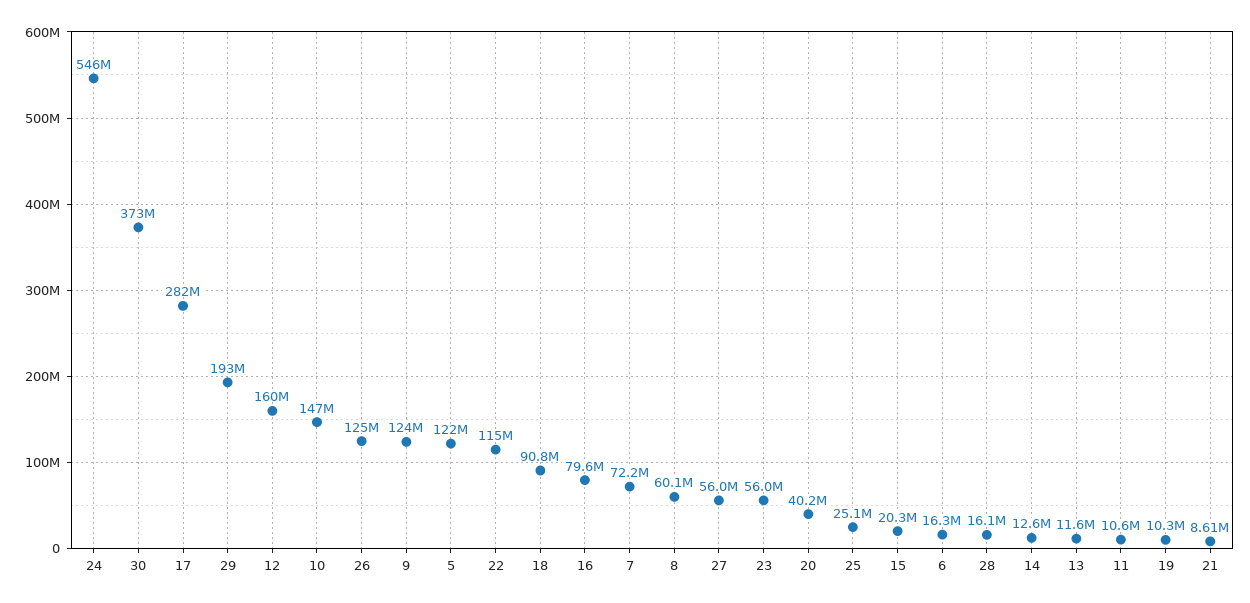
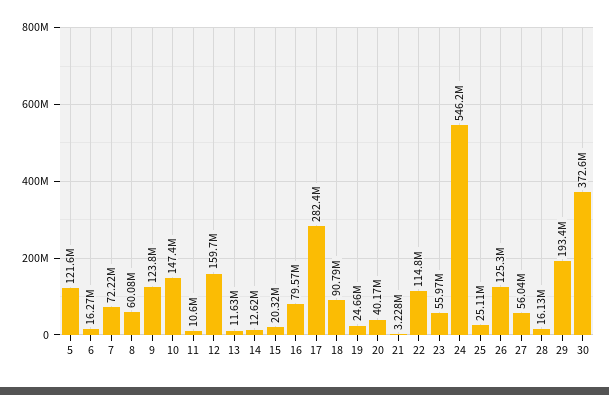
  {
    "24": 546200000,
    "30": 372600000,
    "17": 282400000,
    "29": 193400000,
    "12": 159700000,
    "10": 147400000,
    "26": 125300000,
    "9": 123800000,
    "5": 121600000,
    "22": 114800000,
    "18": 90790000,
    "16": 79570000,
    "7": 72220000,
    "8": 60080000,
    "27": 56040000,
    "23": 55970000,
    "20": 40170000,
    "25": 25110000,
    "15": 20320000,
    "6": 16270000,
    "28": 16130000,
    "14": 12620000,
    "13": 11630000,
    "11": 10600000,
-   "19": 10300000,
+   "19": 24660000,
-   "21": 8610000
+   "21": 3228000
  }

